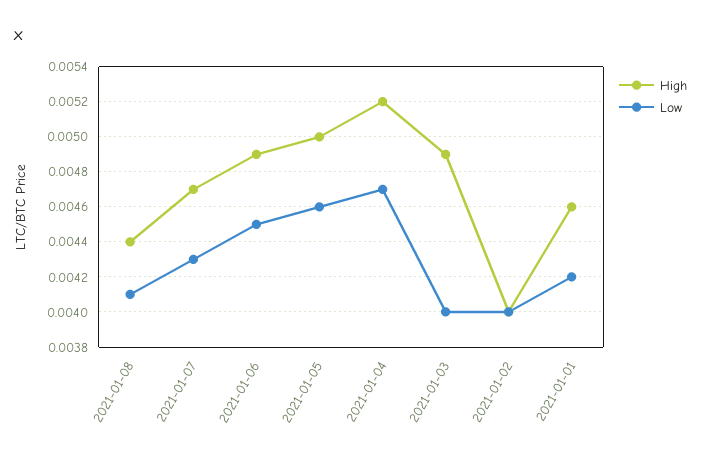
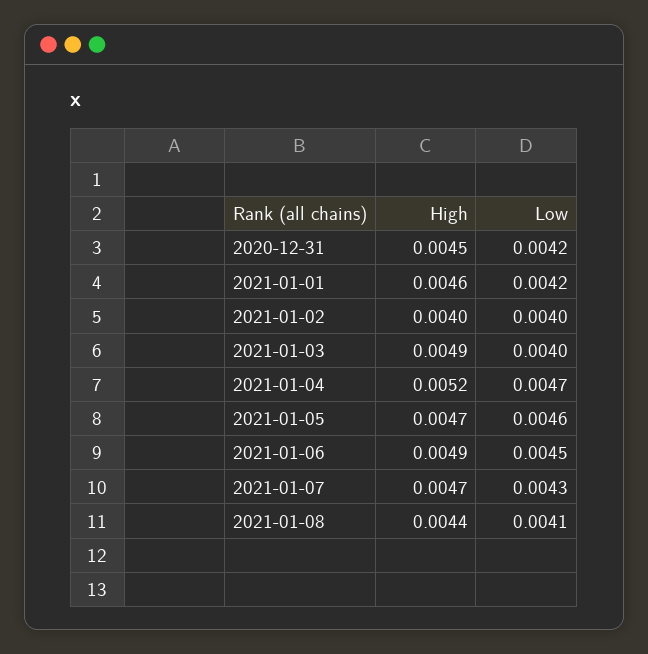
  {
    "High": {
      "2021-01-08": 0.0044,
      "2021-01-07": 0.0047,
      "2021-01-06": 0.0049,
-     "2021-01-05": 0.005,
+     "2021-01-05": 0.0047,
      "2021-01-04": 0.0052,
      "2021-01-03": 0.0049,
      "2021-01-02": 0.004,
-     "2021-01-01": 0.0046
+     "2021-01-01": 0.0046,
+     "2020-12-31": 0.0045
    },
    "Low": {
      "2021-01-08": 0.0041,
      "2021-01-07": 0.0043,
      "2021-01-06": 0.0045,
      "2021-01-05": 0.0046,
      "2021-01-04": 0.0047,
      "2021-01-03": 0.004,
      "2021-01-02": 0.004,
-     "2021-01-01": 0.0042
+     "2021-01-01": 0.0042,
+     "2020-12-31": 0.0042
    }
  }

